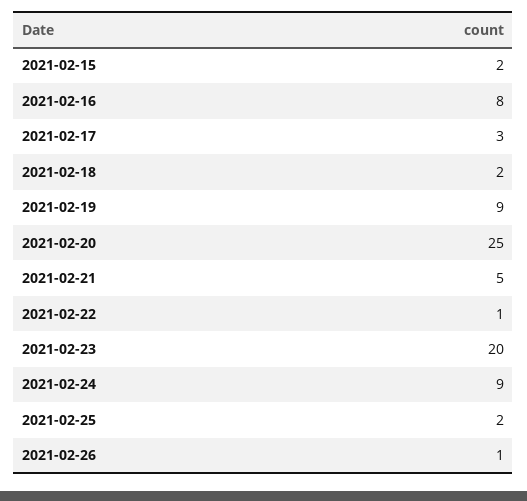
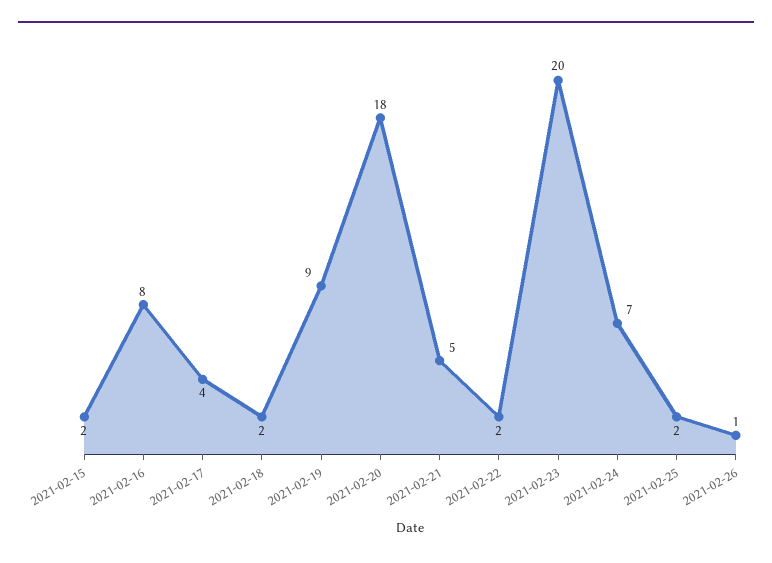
  {
    "2021-02-15": 2,
    "2021-02-16": 8,
-   "2021-02-17": 3,
+   "2021-02-17": 4,
    "2021-02-18": 2,
    "2021-02-19": 9,
-   "2021-02-20": 25,
+   "2021-02-20": 18,
    "2021-02-21": 5,
-   "2021-02-22": 1,
+   "2021-02-22": 2,
    "2021-02-23": 20,
-   "2021-02-24": 9,
+   "2021-02-24": 7,
    "2021-02-25": 2,
    "2021-02-26": 1
  }

